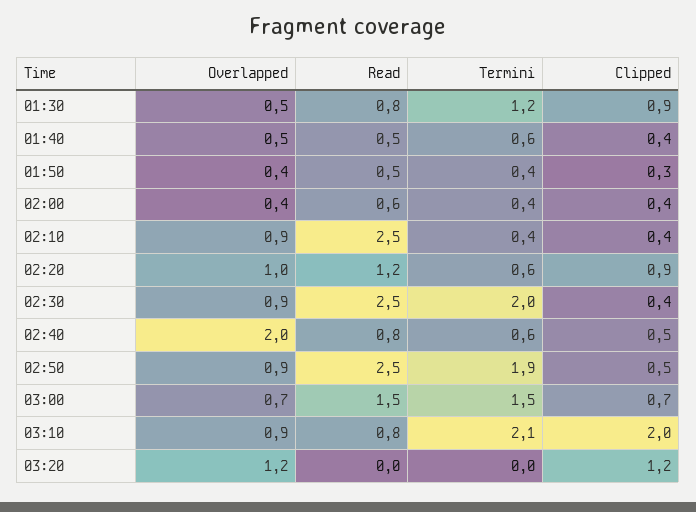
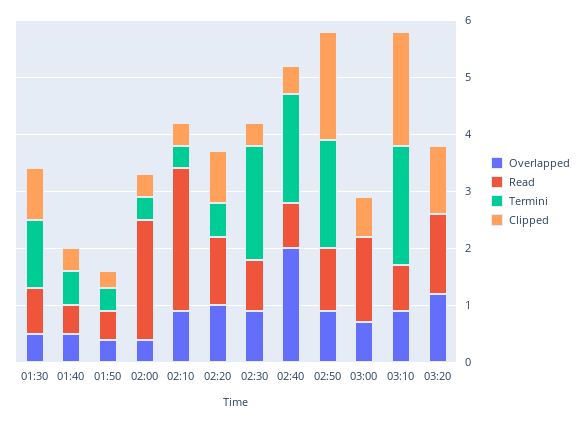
  {
    "Overlapped": {
      "01:30": 0.5,
      "01:40": 0.5,
      "01:50": 0.4,
      "02:00": 0.4,
      "02:10": 0.9,
      "02:20": 1,
      "02:30": 0.9,
      "02:40": 2,
      "02:50": 0.9,
      "03:00": 0.7,
      "03:10": 0.9,
      "03:20": 1.2
    },
    "Read": {
      "01:30": 0.8,
      "01:40": 0.5,
      "01:50": 0.5,
-     "02:00": 0.6,
+     "02:00": 2,
      "02:10": 2.5,
      "02:20": 1.2,
-     "02:30": 2.5,
+     "02:30": 1,
      "02:40": 0.8,
-     "02:50": 2.5,
+     "02:50": 1,
      "03:00": 1.5,
      "03:10": 0.8,
-     "03:20": 0
+     "03:20": 1.5
    },
    "Termini": {
      "01:30": 1.2,
      "01:40": 0.6,
      "01:50": 0.4,
      "02:00": 0.4,
      "02:10": 0.4,
      "02:20": 0.6,
      "02:30": 2,
-     "02:40": 0.6,
+     "02:40": 2,
      "02:50": 1.9,
-     "03:00": 1.5,
+     "03:00": 0,
      "03:10": 2.1,
      "03:20": 0
    },
    "Clipped": {
      "01:30": 0.9,
      "01:40": 0.4,
      "01:50": 0.3,
      "02:00": 0.4,
      "02:10": 0.4,
      "02:20": 0.9,
      "02:30": 0.4,
      "02:40": 0.5,
-     "02:50": 0.5,
+     "02:50": 2,
      "03:00": 0.7,
      "03:10": 2,
      "03:20": 1.2
    }
  }

